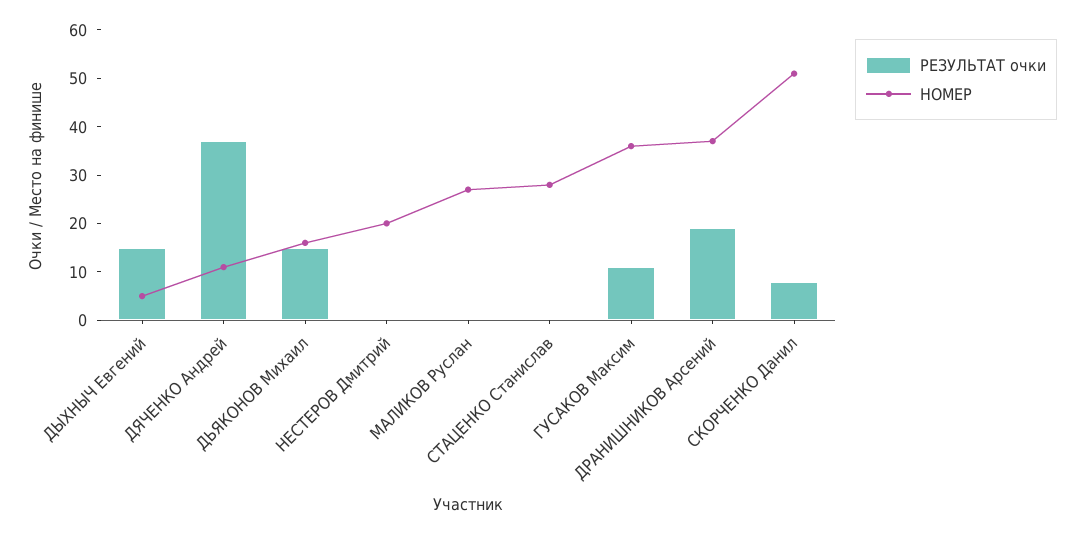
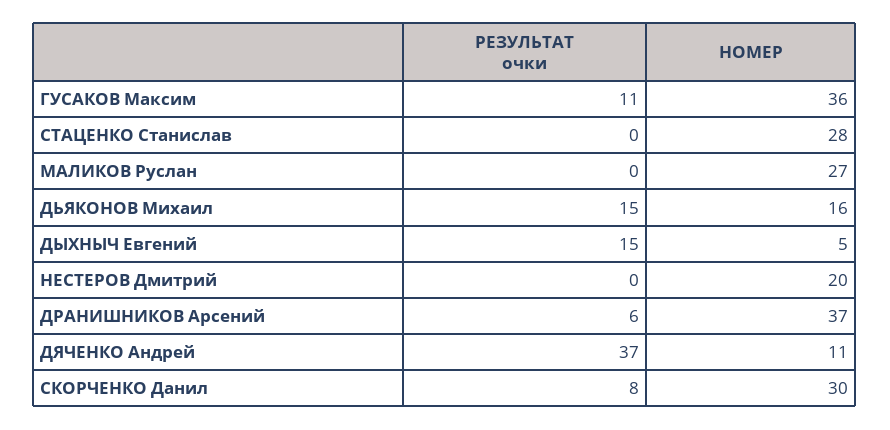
  {
    "РЕЗУЛЬТАТ очки": {
      "ДЫХНЫЧ Евгений": 15,
      "ДЯЧЕНКО Андрей": 37,
      "ДЬЯКОНОВ Михаил": 15,
      "НЕСТЕРОВ Дмитрий": 0,
      "МАЛИКОВ Руслан": 0,
      "СТАЦЕНКО Станислав": 0,
      "ГУСАКОВ Максим": 11,
-     "ДРАНИШНИКОВ Арсений": 20,
+     "ДРАНИШНИКОВ Арсений": 6,
      "СКОРЧЕНКО Данил": 8
    },
    "НОМЕР": {
      "ДЫХНЫЧ Евгений": 5,
      "ДЯЧЕНКО Андрей": 11,
      "ДЬЯКОНОВ Михаил": 16,
      "НЕСТЕРОВ Дмитрий": 20,
      "МАЛИКОВ Руслан": 27,
      "СТАЦЕНКО Станислав": 28,
      "ГУСАКОВ Максим": 36,
      "ДРАНИШНИКОВ Арсений": 37,
-     "СКОРЧЕНКО Данил": 50
+     "СКОРЧЕНКО Данил": 30
    }
  }

